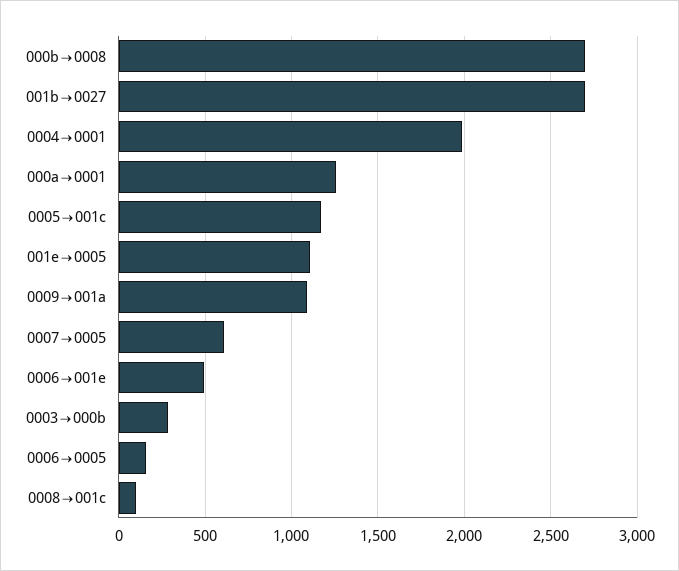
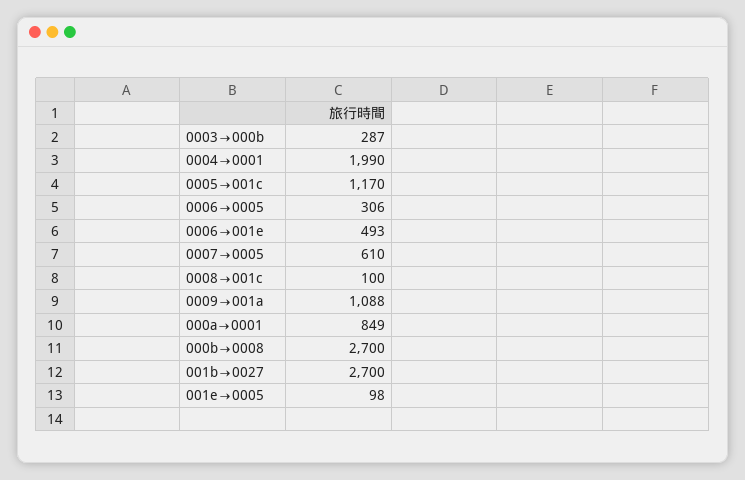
  {
    "000b→0008": 2700,
    "001b→0027": 2700,
    "0004→0001": 1990,
-   "000a→0001": 1250,
+   "000a→0001": 849,
    "0005→001c": 1170,
-   "001e→0005": 1100,
+   "001e→0005": 98,
    "0009→001a": 1088,
    "0007→0005": 610,
    "0006→001e": 493,
    "0003→000b": 287,
-   "0006→0005": 150,
+   "0006→0005": 306,
    "0008→001c": 100
  }

